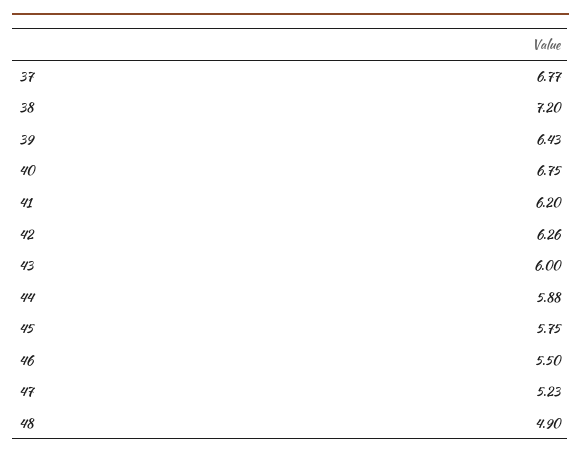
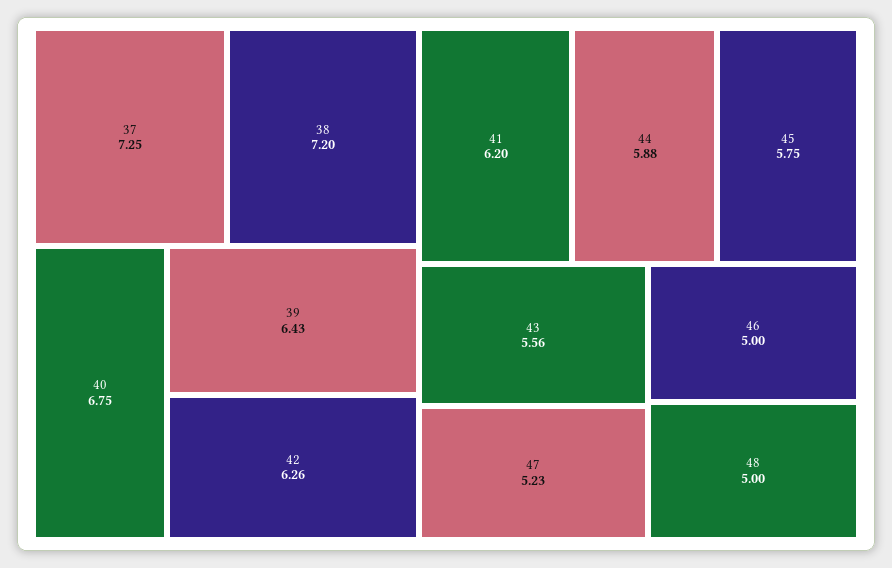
  {
-   "37": 6.77,
+   "37": 7.25,
    "38": 7.2,
    "39": 6.43,
    "40": 6.75,
    "41": 6.2,
    "42": 6.26,
-   "43": 6,
+   "43": 5.56,
    "44": 5.88,
    "45": 5.75,
-   "46": 5.5,
+   "46": 5,
    "47": 5.23,
-   "48": 4.9
+   "48": 5
  }

